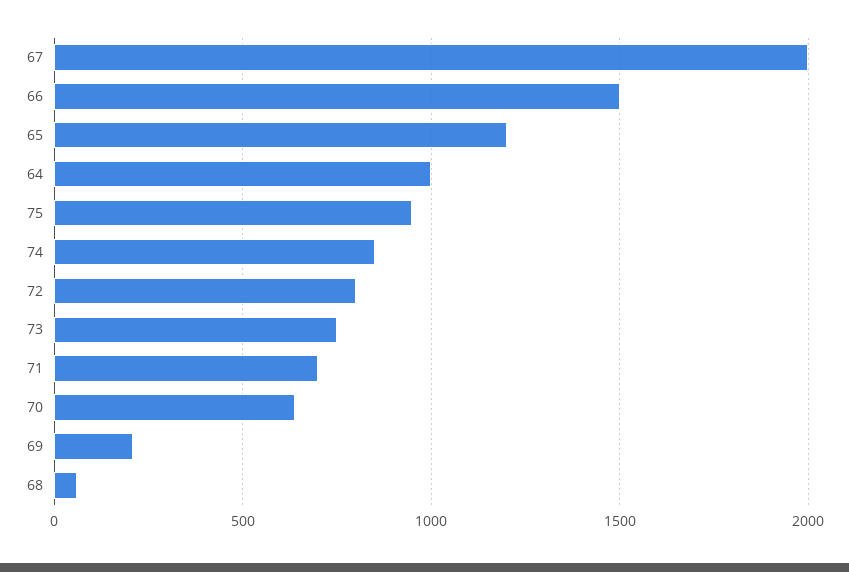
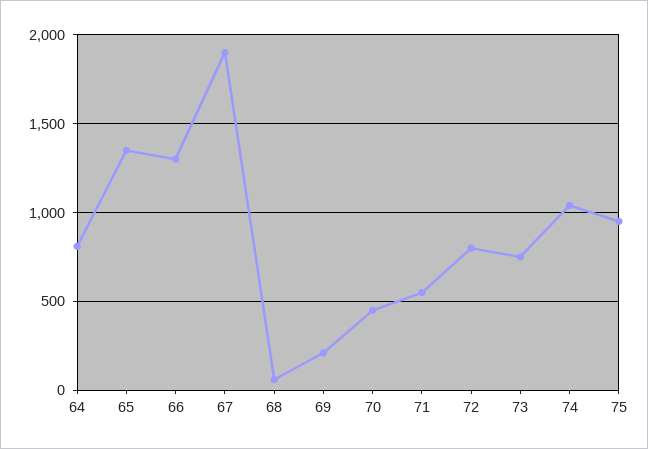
  {
-   "67": 2000,
+   "67": 1900,
-   "66": 1500,
+   "66": 1300,
-   "65": 1200,
+   "65": 1350,
-   "64": 1000,
+   "64": 800,
    "75": 950,
-   "74": 850,
+   "74": 1050,
    "72": 800,
    "73": 750,
-   "71": 700,
+   "71": 550,
-   "70": 650,
+   "70": 450,
    "69": 200,
    "68": 50
  }

